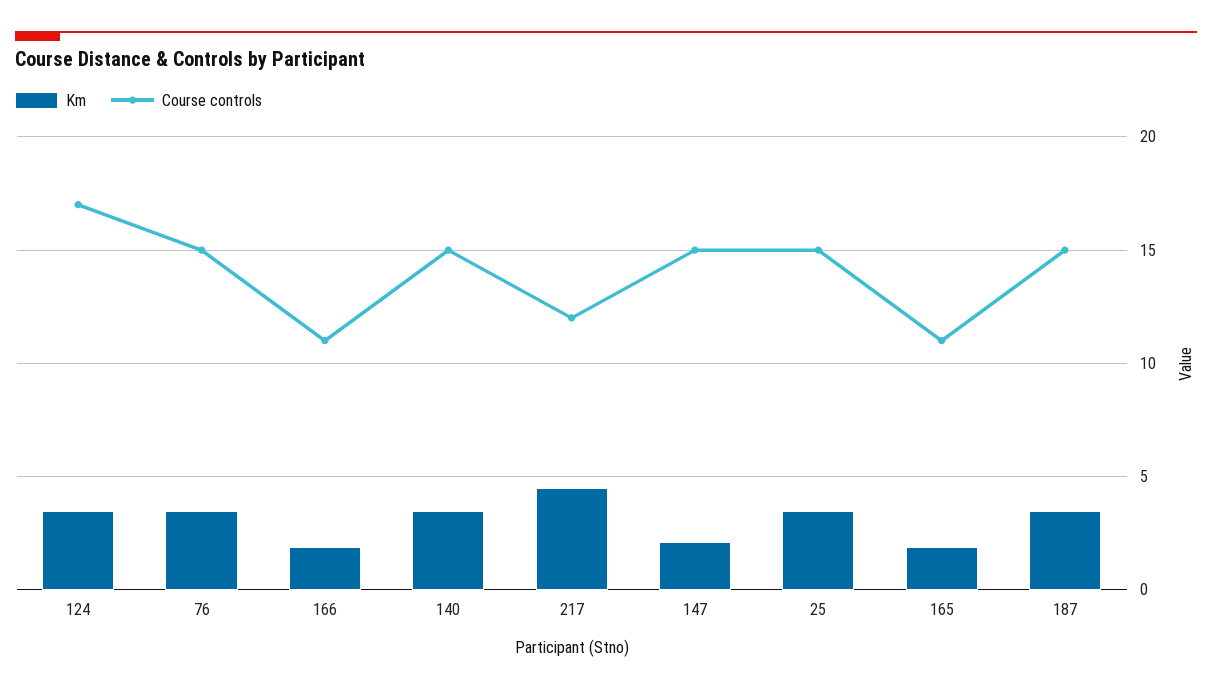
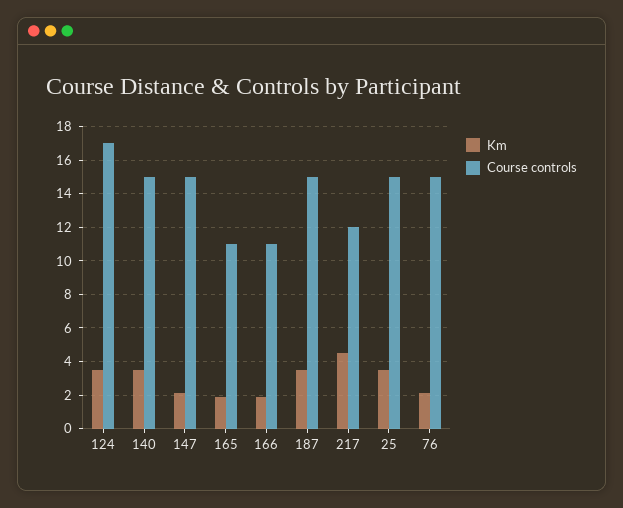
  {
    "Km": {
      "124": 3.5,
-     "76": 3.5,
+     "76": 2,
      "166": 2,
      "140": 3.5,
      "217": 4.5,
      "147": 2,
      "25": 3.5,
      "165": 2,
      "187": 3.5
    },
    "Course controls": {
      "124": 17,
      "76": 15,
      "166": 11,
      "140": 15,
      "217": 12,
      "147": 15,
      "25": 15,
      "165": 11,
      "187": 15
    }
  }

